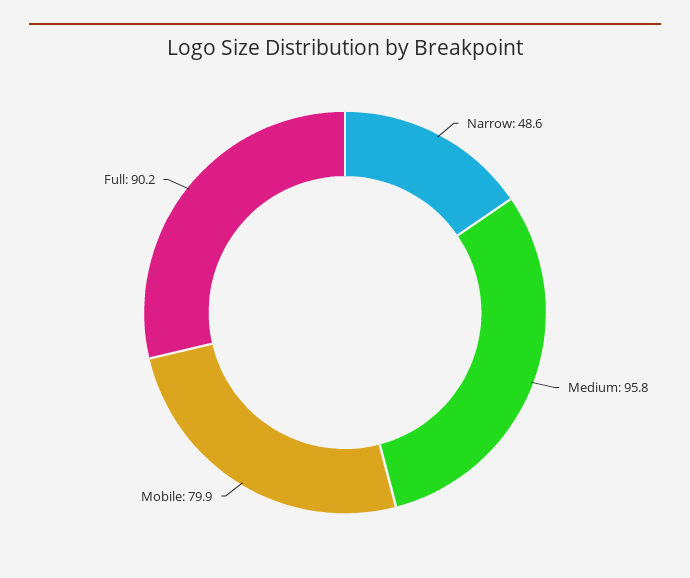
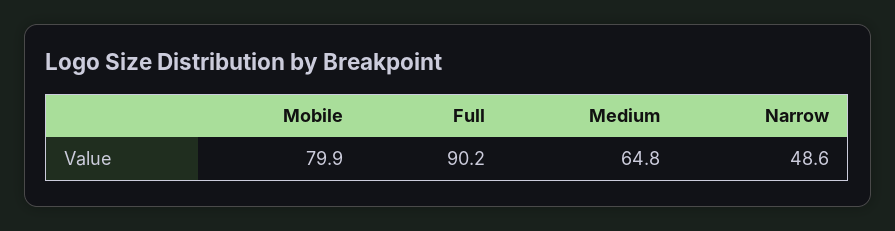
  {
    "Narrow": 48.6,
-   "Medium": 95.8,
+   "Medium": 64.8,
    "Mobile": 79.9,
    "Full": 90.2
  }

